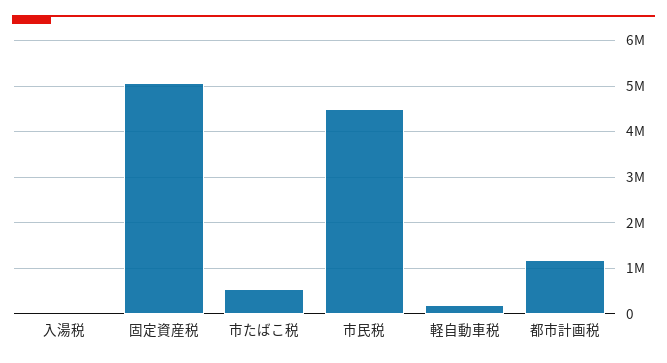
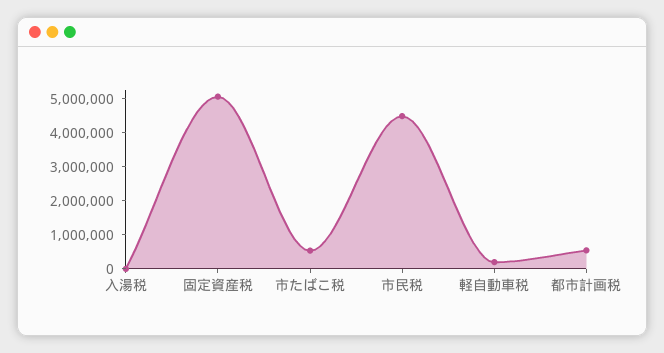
  {
    "入湯税": 0,
    "固定資産税": 5000000,
    "市たばこ税": 600000,
    "市民税": 4400000,
    "軽自動車税": 200000,
-   "都市計画税": 1200000
+   "都市計画税": 500000
  }

